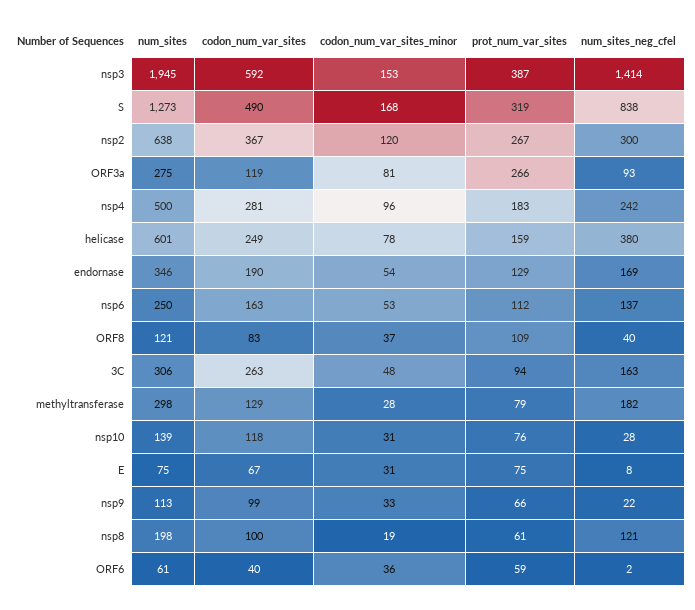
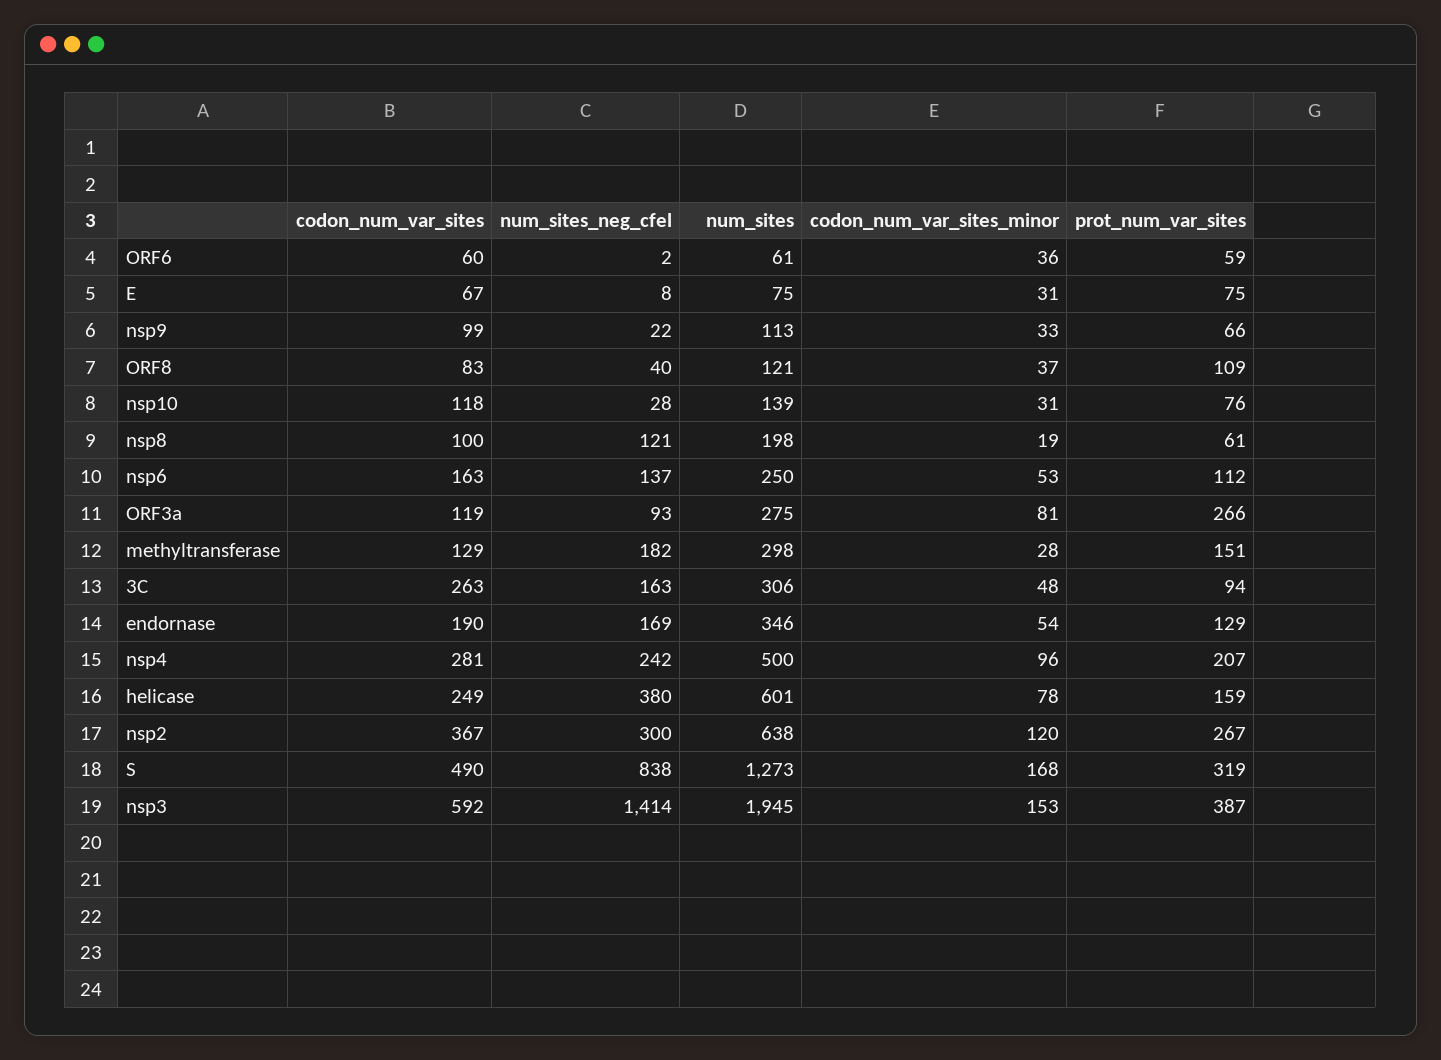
  {
    "num_sites": {
      "nsp3": 1945,
      "S": 1273,
      "nsp2": 638,
      "ORF3a": 275,
      "nsp4": 500,
      "helicase": 601,
      "endornase": 346,
      "nsp6": 250,
      "ORF8": 121,
      "3C": 306,
      "methyltransferase": 298,
      "nsp10": 139,
      "E": 75,
      "nsp9": 113,
      "nsp8": 198,
      "ORF6": 61
    },
    "codon_num_var_sites": {
      "nsp3": 592,
      "S": 490,
      "nsp2": 367,
      "ORF3a": 119,
      "nsp4": 281,
      "helicase": 249,
      "endornase": 190,
      "nsp6": 163,
      "ORF8": 83,
      "3C": 263,
      "methyltransferase": 129,
      "nsp10": 118,
      "E": 67,
      "nsp9": 99,
      "nsp8": 100,
-     "ORF6": 40
+     "ORF6": 60
    },
    "codon_num_var_sites_minor": {
      "nsp3": 153,
      "S": 168,
      "nsp2": 120,
      "ORF3a": 81,
      "nsp4": 96,
      "helicase": 78,
      "endornase": 54,
      "nsp6": 53,
      "ORF8": 37,
      "3C": 48,
      "methyltransferase": 28,
      "nsp10": 31,
      "E": 31,
      "nsp9": 33,
      "nsp8": 19,
      "ORF6": 36
    },
    "prot_num_var_sites": {
      "nsp3": 387,
      "S": 319,
      "nsp2": 267,
      "ORF3a": 266,
-     "nsp4": 183,
+     "nsp4": 207,
      "helicase": 159,
      "endornase": 129,
      "nsp6": 112,
      "ORF8": 109,
      "3C": 94,
-     "methyltransferase": 79,
+     "methyltransferase": 151,
      "nsp10": 76,
      "E": 75,
      "nsp9": 66,
      "nsp8": 61,
      "ORF6": 59
    },
    "num_sites_neg_cfel": {
      "nsp3": 1414,
      "S": 838,
      "nsp2": 300,
      "ORF3a": 93,
      "nsp4": 242,
      "helicase": 380,
      "endornase": 169,
      "nsp6": 137,
      "ORF8": 40,
      "3C": 163,
      "methyltransferase": 182,
      "nsp10": 28,
      "E": 8,
      "nsp9": 22,
      "nsp8": 121,
      "ORF6": 2
    }
  }

